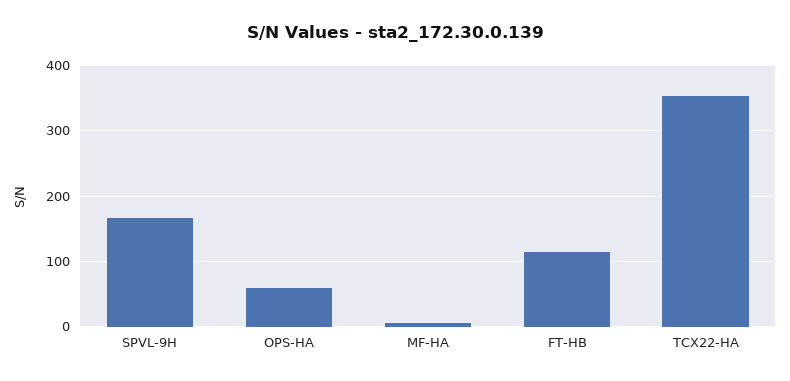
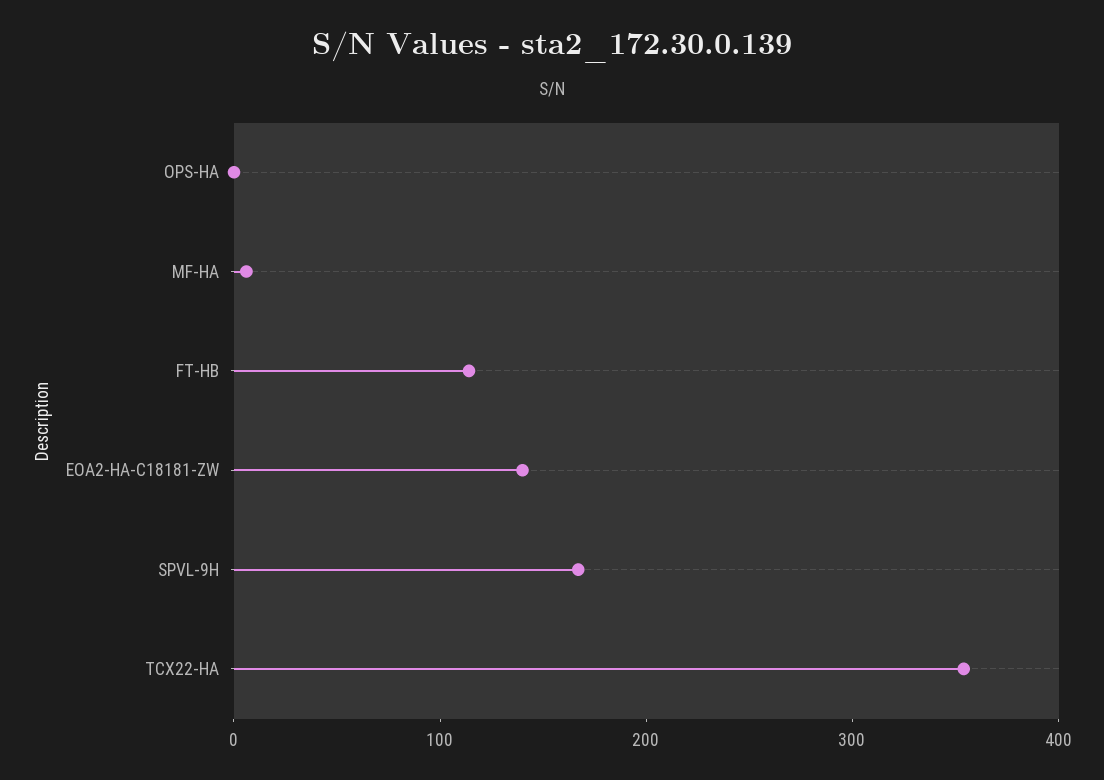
  {
    "SPVL-9H": 170,
-   "OPS-HA": 60,
+   "OPS-HA": 0,
    "MF-HA": 10,
    "FT-HB": 110,
-   "TCX22-HA": 350
+   "TCX22-HA": 350,
+   "EOA2-HA-C18181-ZW": 140
  }

